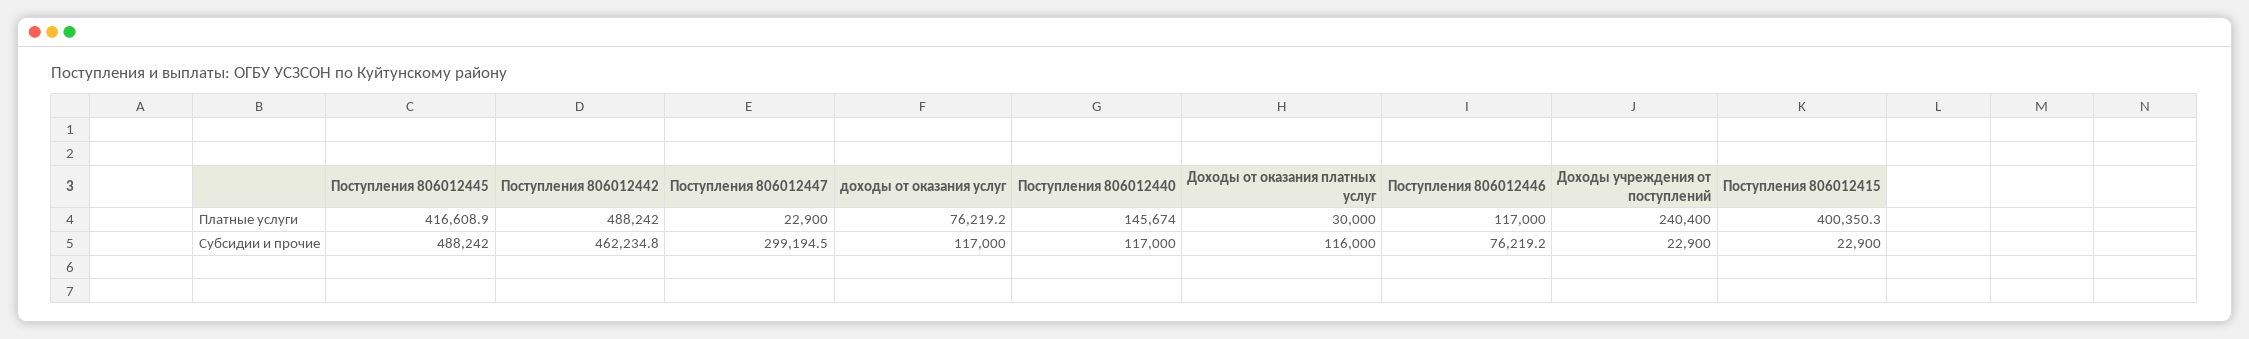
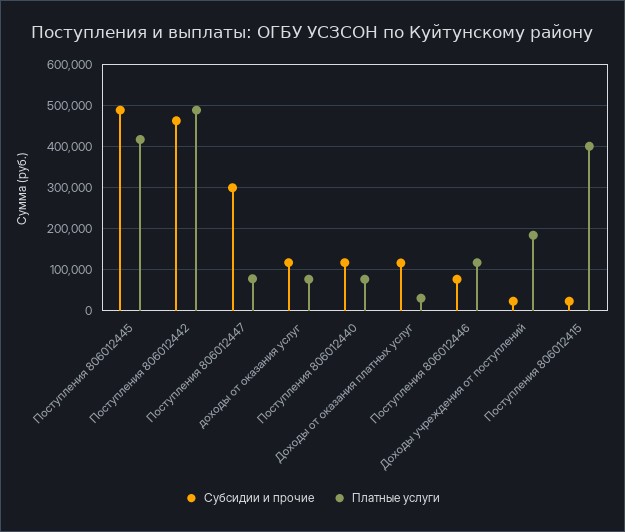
  {
    "Платные услуги": {
      "Поступления 806012445": 416608.9,
      "Поступления 806012442": 488242,
-     "Поступления 806012447": 22900,
+     "Поступления 806012447": 80000,
      "доходы от оказания услуг": 76219.2,
-     "Поступления 806012440": 145674,
+     "Поступления 806012440": 80000,
      "Доходы от оказания платных услуг": 30000,
      "Поступления 806012446": 117000,
-     "Доходы учреждения от поступлений": 240400,
+     "Доходы учреждения от поступлений": 180000,
      "Поступления 806012415": 400350.3
    },
    "Субсидии и прочие": {
      "Поступления 806012445": 488242,
      "Поступления 806012442": 462234.8,
      "Поступления 806012447": 299194.5,
      "доходы от оказания услуг": 117000,
      "Поступления 806012440": 117000,
      "Доходы от оказания платных услуг": 116000,
      "Поступления 806012446": 76219.2,
      "Доходы учреждения от поступлений": 22900,
      "Поступления 806012415": 22900
    }
  }

